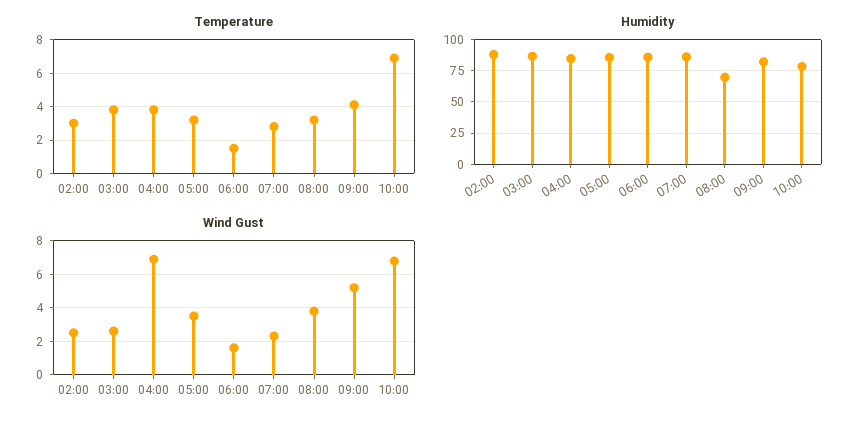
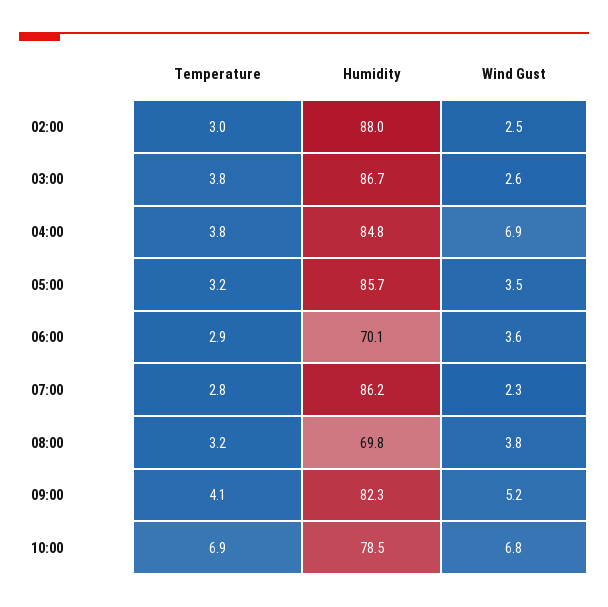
  {
    "Temperature": {
      "02:00": 3,
      "03:00": 3.8,
      "04:00": 3.8,
      "05:00": 3.2,
-     "06:00": 1.5,
+     "06:00": 2.9,
      "07:00": 2.8,
      "08:00": 3.2,
      "09:00": 4.1,
      "10:00": 6.9
    },
    "Humidity": {
      "02:00": 88,
      "03:00": 86.7,
      "04:00": 84.8,
      "05:00": 85.7,
-     "06:00": 85,
+     "06:00": 70.1,
      "07:00": 86.2,
      "08:00": 69.8,
      "09:00": 82.3,
      "10:00": 78.5
    },
    "Wind Gust": {
      "02:00": 2.5,
      "03:00": 2.6,
      "04:00": 6.9,
      "05:00": 3.5,
-     "06:00": 1.5,
+     "06:00": 3.6,
      "07:00": 2.3,
      "08:00": 3.8,
      "09:00": 5.2,
      "10:00": 6.8
    }
  }

